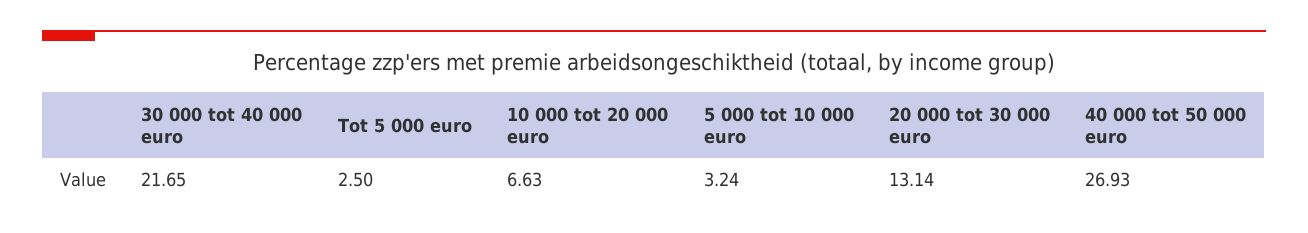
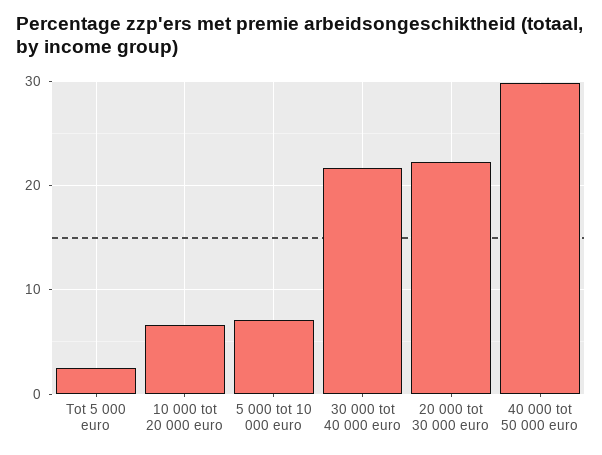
  {
    "30 000 tot 40 000 euro": 21.65,
    "Tot 5 000 euro": 2.5,
    "10 000 tot 20 000 euro": 6.63,
-   "5 000 tot 10 000 euro": 3.24,
+   "5 000 tot 10 000 euro": 7,
-   "20 000 tot 30 000 euro": 13.14,
+   "20 000 tot 30 000 euro": 22,
-   "40 000 tot 50 000 euro": 26.93
+   "40 000 tot 50 000 euro": 30
  }

